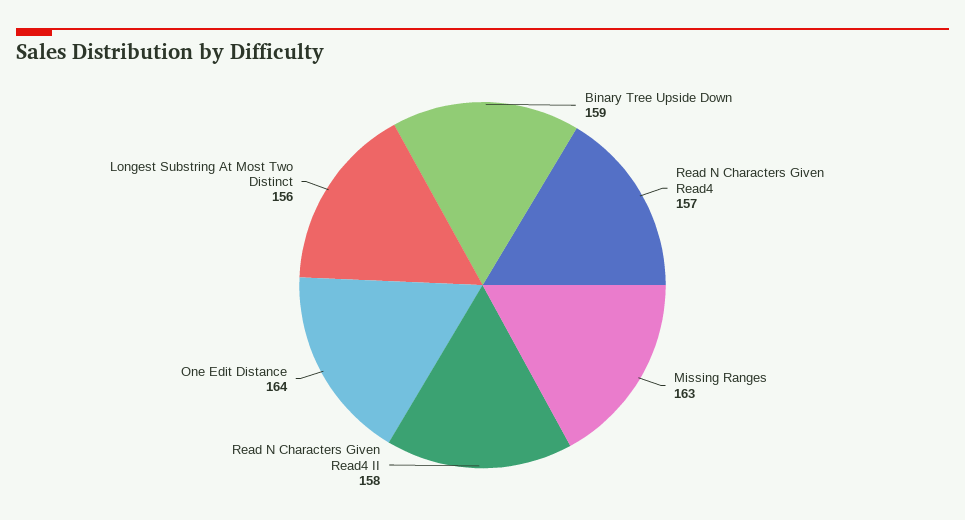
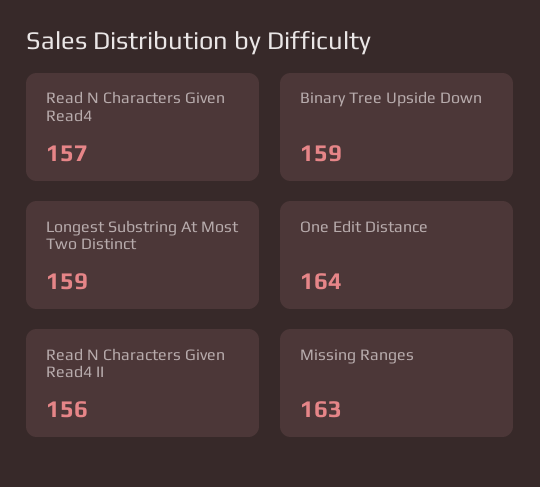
  {
    "Binary Tree Upside Down": 159,
    "Read N Characters Given Read4": 157,
    "Missing Ranges": 163,
-   "Read N Characters Given Read4 II": 158,
+   "Read N Characters Given Read4 II": 156,
    "One Edit Distance": 164,
-   "Longest Substring At Most Two Distinct": 156
+   "Longest Substring At Most Two Distinct": 159
  }

